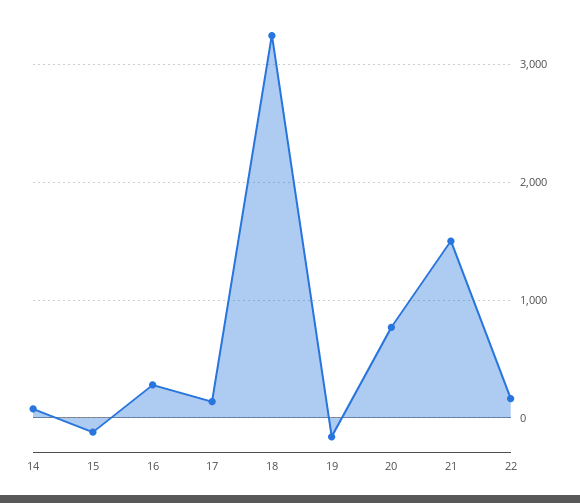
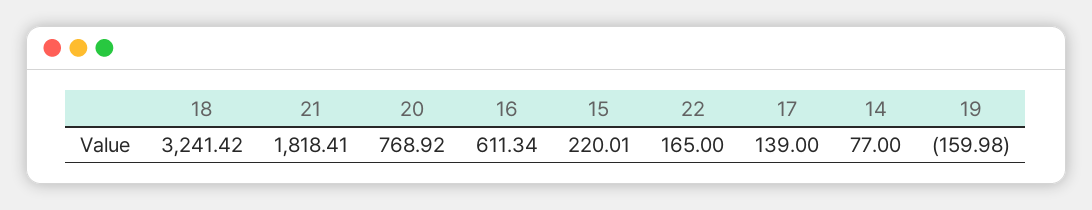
  {
    "14": 77,
-   "15": -100,
+   "15": 220.01,
-   "16": 300,
+   "16": 611.34,
    "17": 139,
    "18": 3241.42,
    "19": -159.98,
    "20": 768.92,
-   "21": 1500,
+   "21": 1818.41,
    "22": 165
  }

